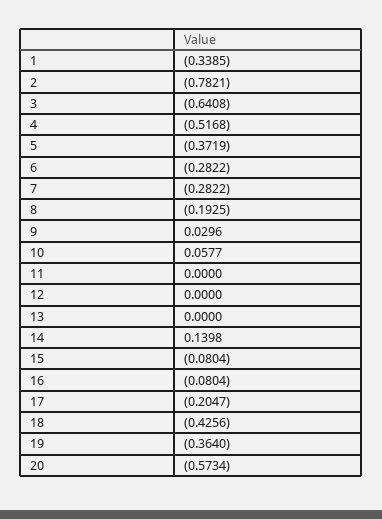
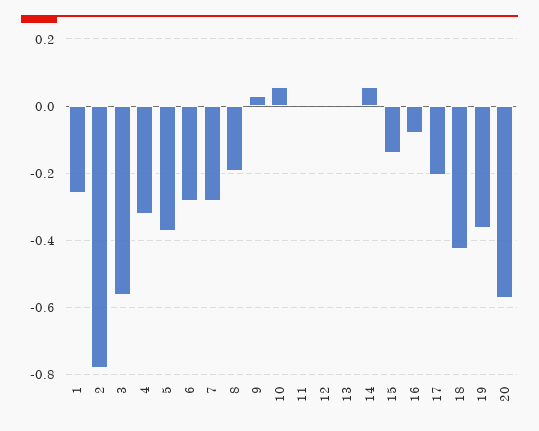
  {
-   "1": -0.3385,
+   "1": -0.26,
    "2": -0.7821,
-   "3": -0.6408,
+   "3": -0.56,
-   "4": -0.5168,
+   "4": -0.32,
    "5": -0.3719,
    "6": -0.2822,
    "7": -0.2822,
    "8": -0.1925,
    "9": 0.0296,
    "10": 0.0577,
    "11": 0,
    "12": 0,
    "13": 0,
-   "14": 0.1398,
+   "14": 0.06,
-   "15": -0.0804,
+   "15": -0.14,
    "16": -0.0804,
    "17": -0.2047,
    "18": -0.4256,
    "19": -0.364,
    "20": -0.5734
  }

